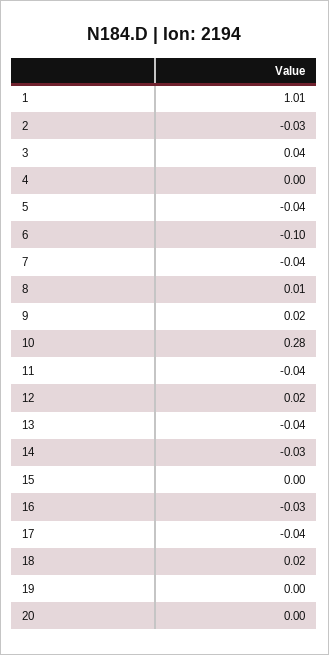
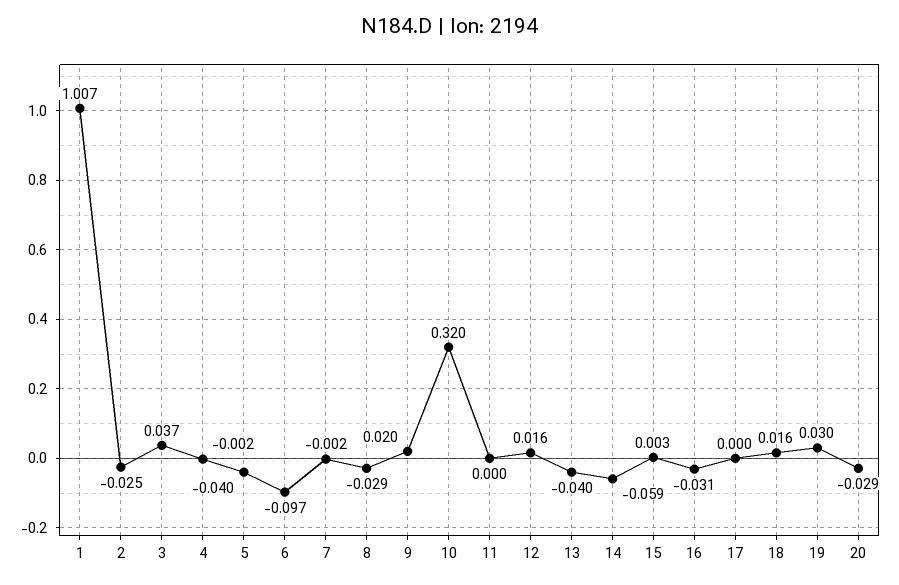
  {
    "1": 1.007,
    "2": -0.025,
    "3": 0.037,
    "4": -0.002,
    "5": -0.04,
    "6": -0.097,
-   "7": -0.04,
+   "7": -0.002,
-   "8": 0.01,
+   "8": -0.029,
    "9": 0.02,
-   "10": 0.28,
+   "10": 0.32,
-   "11": -0.04,
+   "11": 0,
    "12": 0.016,
    "13": -0.04,
-   "14": -0.03,
+   "14": -0.059,
    "15": 0.003,
    "16": -0.031,
-   "17": -0.04,
+   "17": 0,
    "18": 0.016,
-   "19": 0,
+   "19": 0.03,
-   "20": 0
+   "20": -0.029
  }

